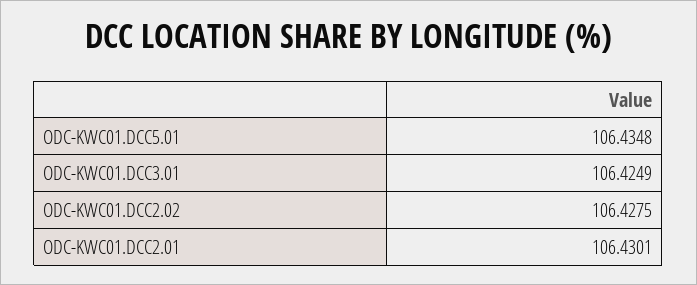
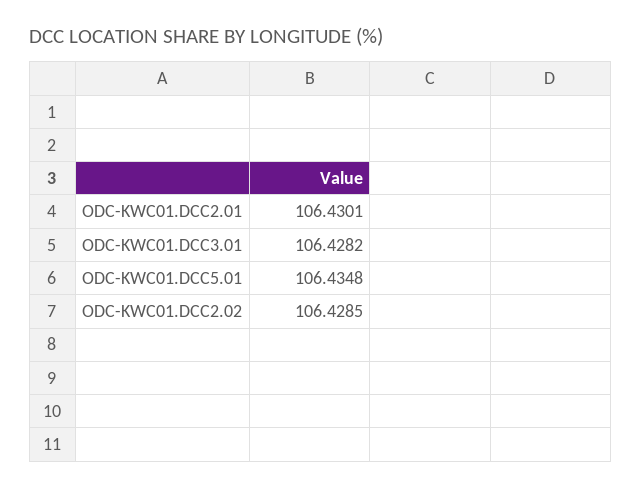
  {
    "ODC-KWC01.DCC5.01": 106.4348,
-   "ODC-KWC01.DCC3.01": 106.4249,
+   "ODC-KWC01.DCC3.01": 106.4282,
-   "ODC-KWC01.DCC2.02": 106.4275,
+   "ODC-KWC01.DCC2.02": 106.4285,
    "ODC-KWC01.DCC2.01": 106.4301
  }

